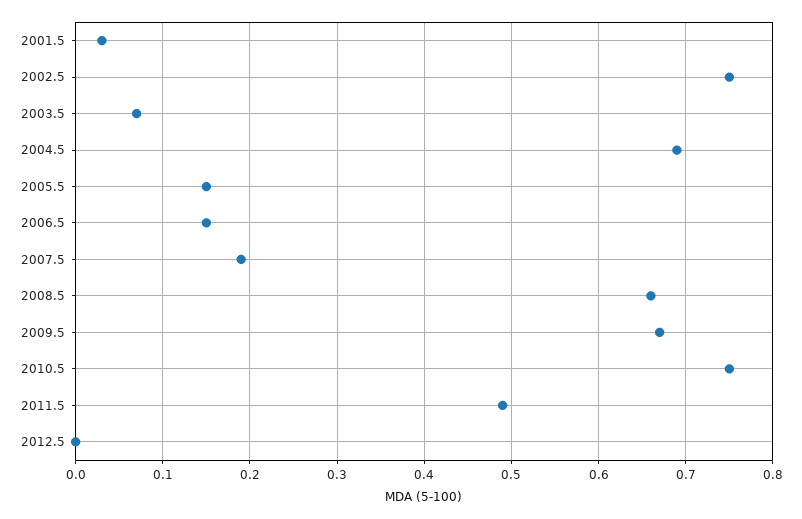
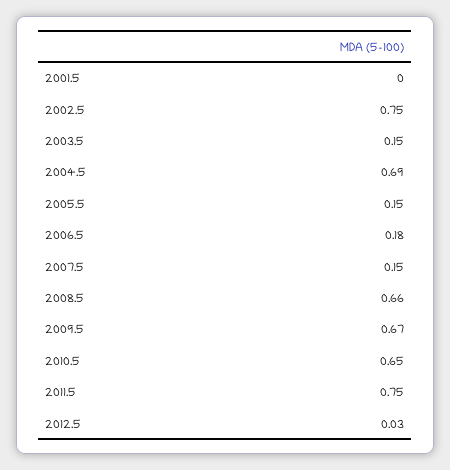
  {
-   "2001.5": 0.03,
+   "2001.5": 0,
    "2002.5": 0.75,
-   "2003.5": 0.07,
+   "2003.5": 0.15,
    "2004.5": 0.69,
    "2005.5": 0.15,
-   "2006.5": 0.15,
+   "2006.5": 0.18,
-   "2007.5": 0.19,
+   "2007.5": 0.15,
    "2008.5": 0.66,
    "2009.5": 0.67,
-   "2010.5": 0.75,
+   "2010.5": 0.65,
-   "2011.5": 0.49,
+   "2011.5": 0.75,
-   "2012.5": 0
+   "2012.5": 0.03
  }

